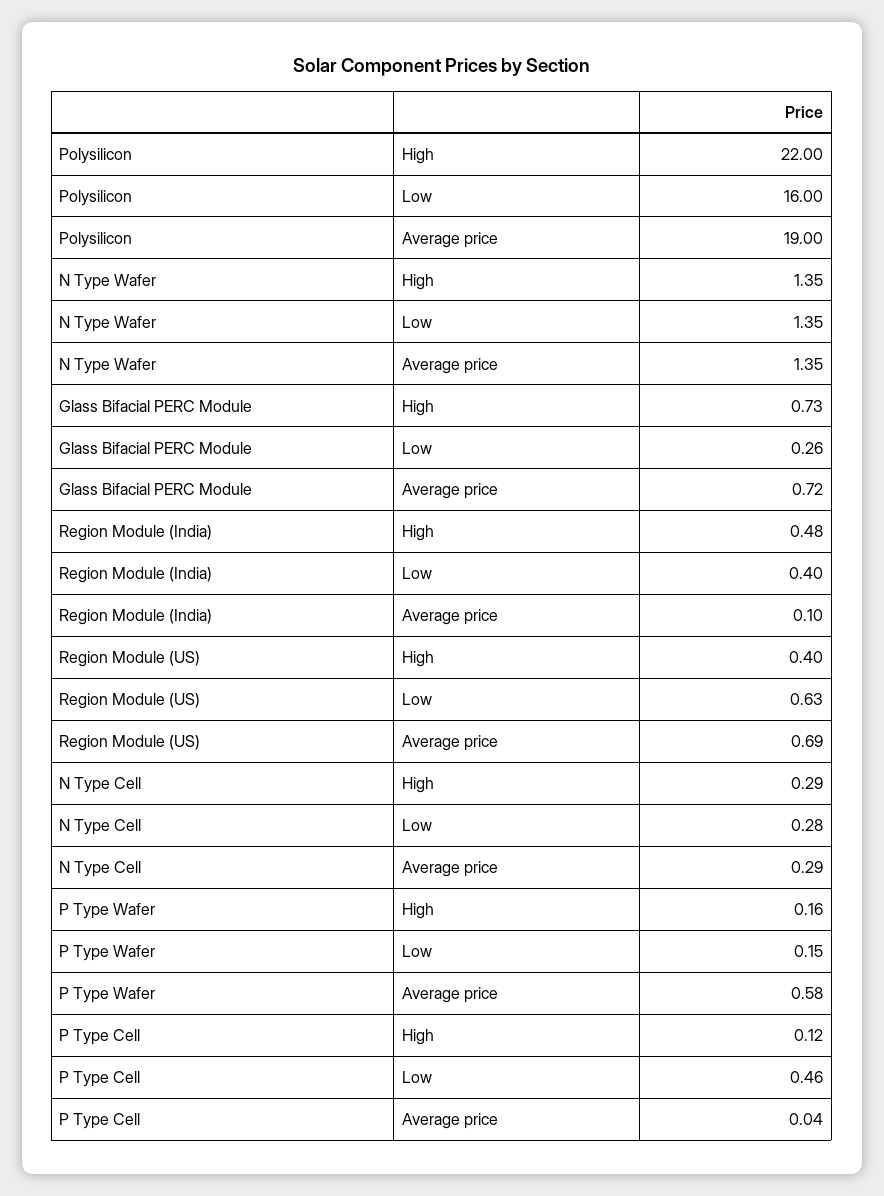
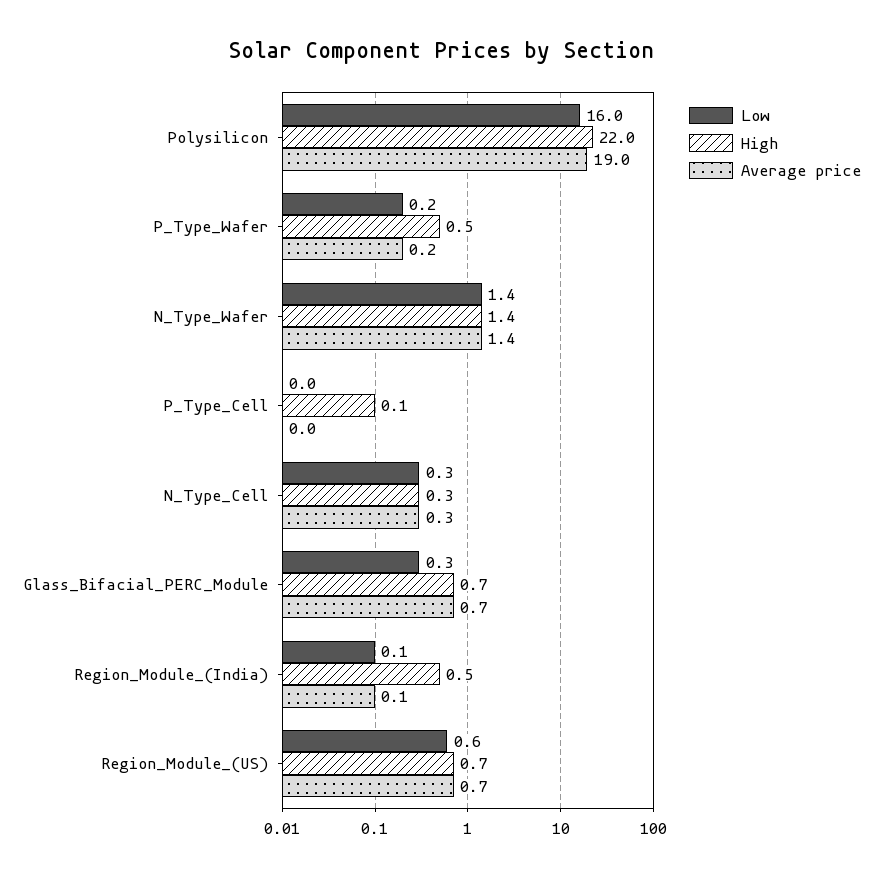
  {
    "High": {
      "Polysilicon": 22,
      "N Type Wafer": 1.35,
      "Glass Bifacial PERC Module": 0.73,
      "Region Module (India)": 0.48,
-     "Region Module (US)": 0.4,
+     "Region Module (US)": 0.7,
      "N Type Cell": 0.29,
-     "P Type Wafer": 0.16,
+     "P Type Wafer": 0.5,
      "P Type Cell": 0.12
    },
    "Low": {
      "Polysilicon": 16,
      "N Type Wafer": 1.35,
      "Glass Bifacial PERC Module": 0.26,
-     "Region Module (India)": 0.4,
+     "Region Module (India)": 0.1,
      "Region Module (US)": 0.63,
      "N Type Cell": 0.28,
      "P Type Wafer": 0.15,
-     "P Type Cell": 0.46
+     "P Type Cell": 0
    },
    "Average price": {
      "Polysilicon": 19,
      "N Type Wafer": 1.35,
      "Glass Bifacial PERC Module": 0.72,
      "Region Module (India)": 0.1,
      "Region Module (US)": 0.69,
      "N Type Cell": 0.29,
-     "P Type Wafer": 0.58,
+     "P Type Wafer": 0.2,
      "P Type Cell": 0.04
    }
  }

